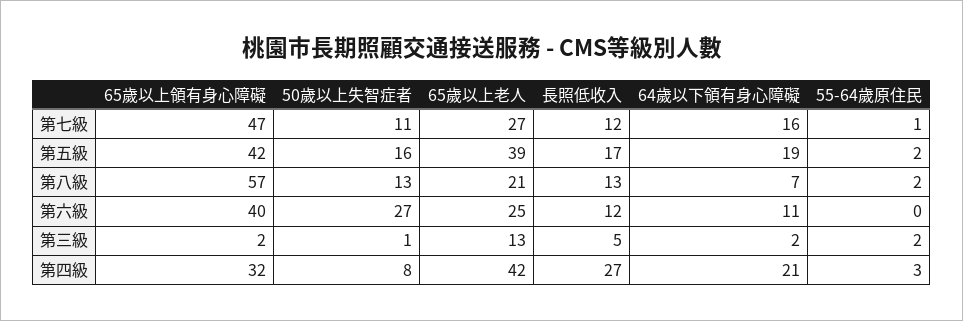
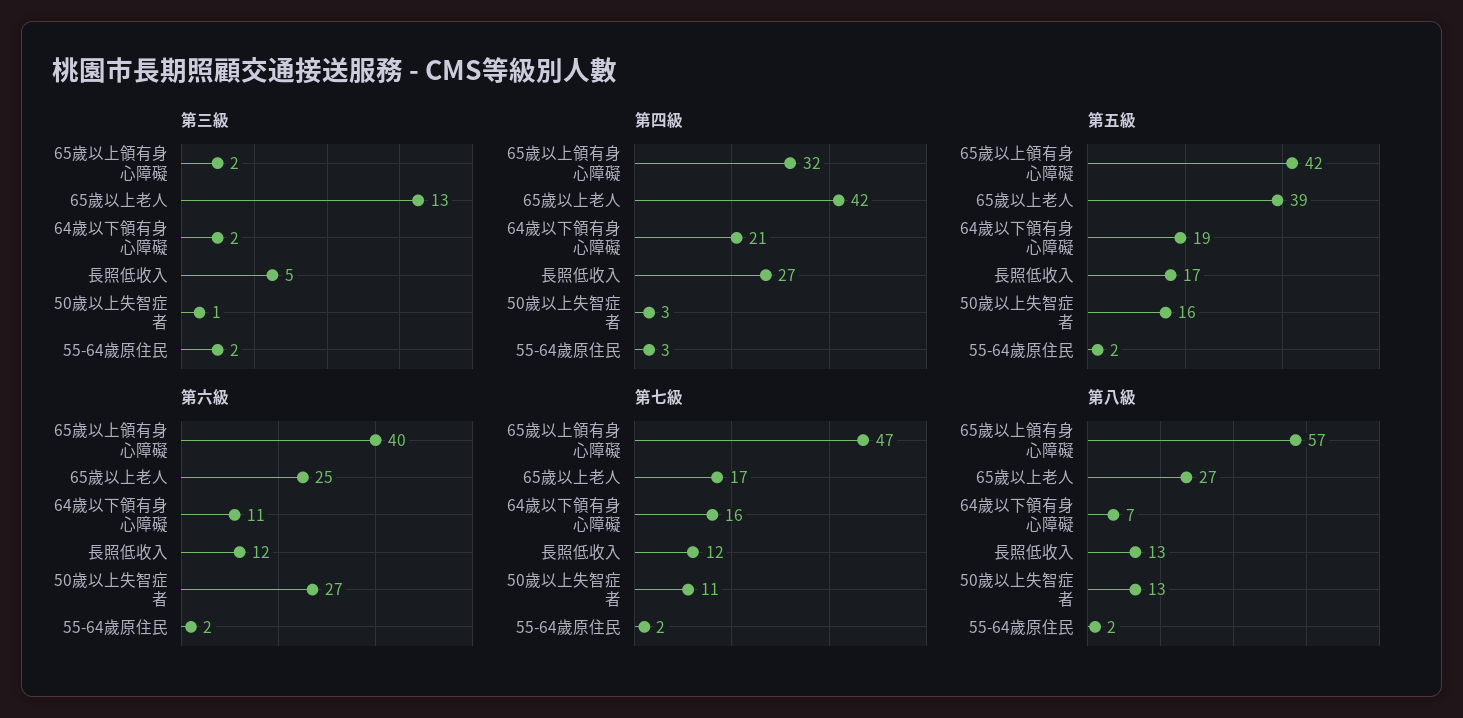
  {
    "第七級": {
      "65歲以上領有身心障礙": 47,
      "50歲以上失智症者": 11,
-     "65歲以上老人": 27,
+     "65歲以上老人": 17,
      "長照低收入": 12,
      "64歲以下領有身心障礙": 16,
-     "55-64歲原住民": 1
+     "55-64歲原住民": 2
    },
    "第五級": {
      "65歲以上領有身心障礙": 42,
      "50歲以上失智症者": 16,
      "65歲以上老人": 39,
      "長照低收入": 17,
      "64歲以下領有身心障礙": 19,
      "55-64歲原住民": 2
    },
    "第八級": {
      "65歲以上領有身心障礙": 57,
      "50歲以上失智症者": 13,
-     "65歲以上老人": 21,
+     "65歲以上老人": 27,
      "長照低收入": 13,
      "64歲以下領有身心障礙": 7,
      "55-64歲原住民": 2
    },
    "第六級": {
      "65歲以上領有身心障礙": 40,
      "50歲以上失智症者": 27,
      "65歲以上老人": 25,
      "長照低收入": 12,
      "64歲以下領有身心障礙": 11,
-     "55-64歲原住民": 0
+     "55-64歲原住民": 2
    },
    "第三級": {
      "65歲以上領有身心障礙": 2,
      "50歲以上失智症者": 1,
      "65歲以上老人": 13,
      "長照低收入": 5,
      "64歲以下領有身心障礙": 2,
      "55-64歲原住民": 2
    },
    "第四級": {
      "65歲以上領有身心障礙": 32,
-     "50歲以上失智症者": 8,
+     "50歲以上失智症者": 3,
      "65歲以上老人": 42,
      "長照低收入": 27,
      "64歲以下領有身心障礙": 21,
      "55-64歲原住民": 3
    }
  }

